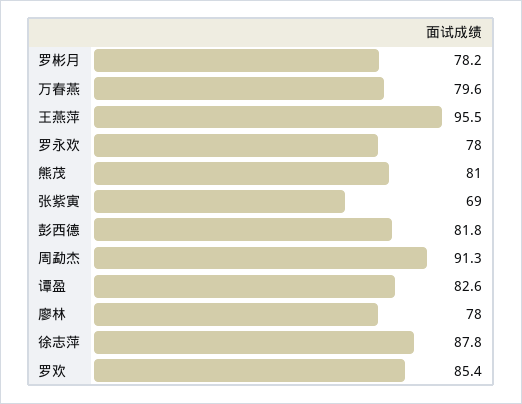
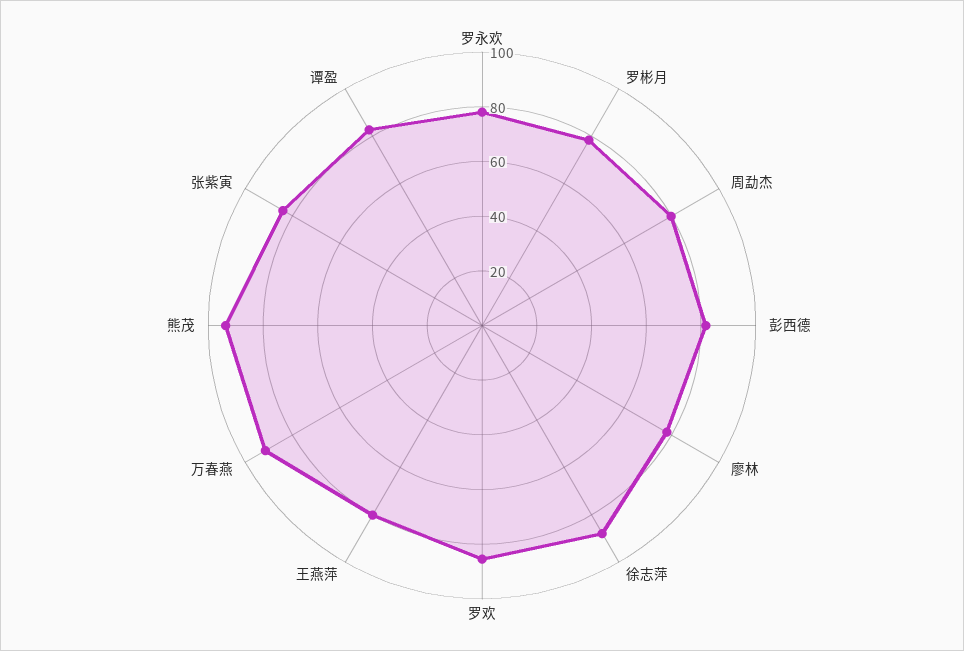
  {
    "罗彬月": 78.2,
-   "万春燕": 79.6,
+   "万春燕": 90,
-   "王燕萍": 95.5,
+   "王燕萍": 80,
    "罗永欢": 78,
-   "熊茂": 81,
+   "熊茂": 95,
-   "张紫寅": 69,
+   "张紫寅": 85,
    "彭西德": 81.8,
-   "周勐杰": 91.3,
+   "周勐杰": 80,
    "谭盈": 82.6,
    "廖林": 78,
    "徐志萍": 87.8,
    "罗欢": 85.4
  }

